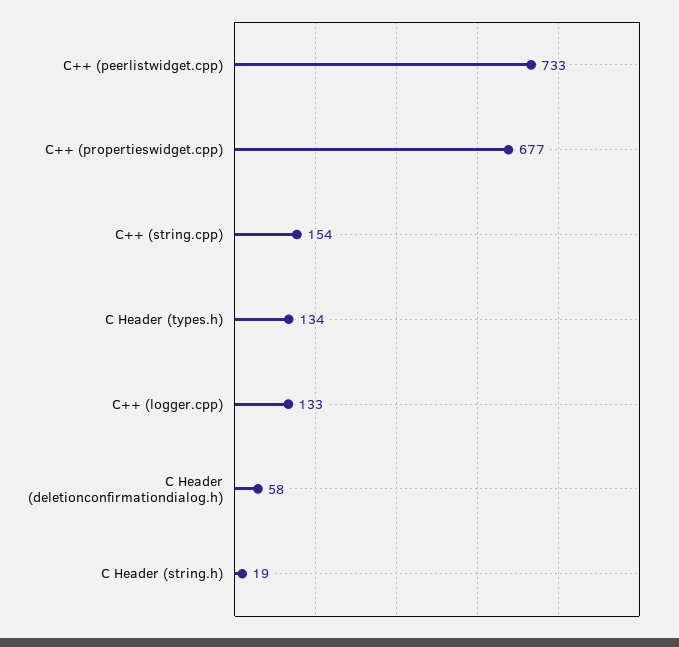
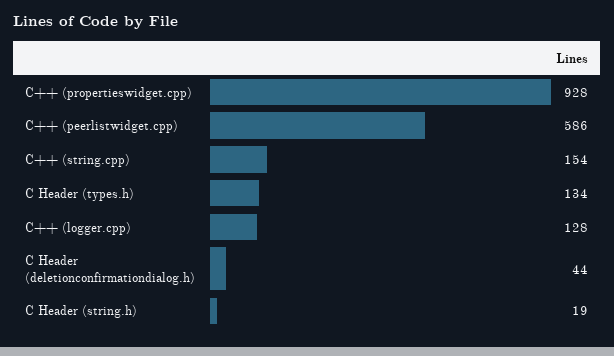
  {
-   "C++ (peerlistwidget.cpp)": 733,
+   "C++ (peerlistwidget.cpp)": 586,
-   "C++ (propertieswidget.cpp)": 677,
+   "C++ (propertieswidget.cpp)": 928,
    "C++ (string.cpp)": 154,
    "C Header (types.h)": 134,
-   "C++ (logger.cpp)": 133,
+   "C++ (logger.cpp)": 128,
-   "C Header (deletionconfirmationdialog.h)": 58,
+   "C Header (deletionconfirmationdialog.h)": 44,
    "C Header (string.h)": 19
  }

